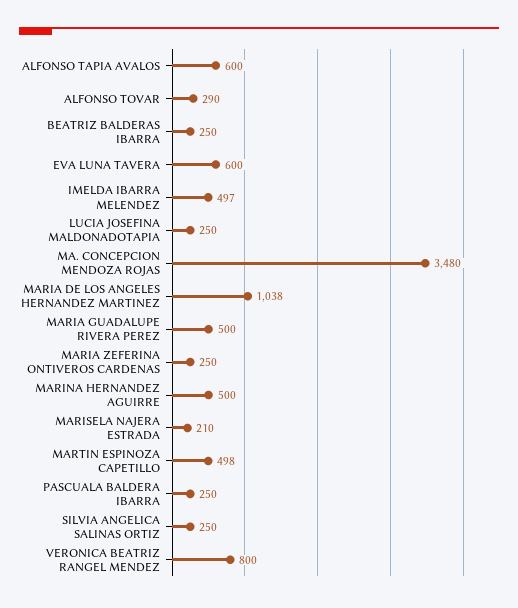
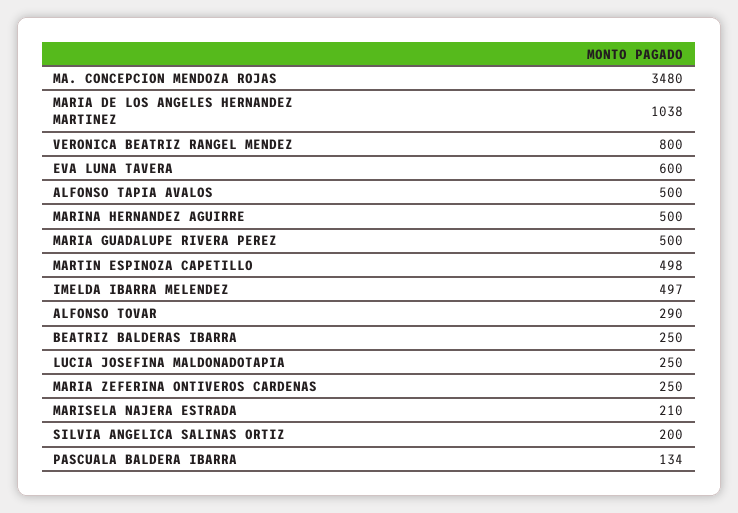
  {
-   "ALFONSO TAPIA AVALOS": 600,
+   "ALFONSO TAPIA AVALOS": 500,
    "ALFONSO TOVAR": 290,
    "BEATRIZ BALDERAS IBARRA": 250,
    "EVA LUNA TAVERA": 600,
    "IMELDA IBARRA MELENDEZ": 497,
    "LUCIA JOSEFINA MALDONADOTAPIA": 250,
    "MA. CONCEPCION MENDOZA ROJAS": 3480,
    "MARIA DE LOS ANGELES HERNANDEZ MARTINEZ": 1038,
    "MARIA GUADALUPE RIVERA PEREZ": 500,
    "MARIA ZEFERINA ONTIVEROS CARDENAS": 250,
    "MARINA HERNANDEZ AGUIRRE": 500,
    "MARISELA NAJERA ESTRADA": 210,
    "MARTIN ESPINOZA CAPETILLO": 498,
-   "PASCUALA BALDERA IBARRA": 250,
+   "PASCUALA BALDERA IBARRA": 134,
-   "SILVIA ANGELICA SALINAS ORTIZ": 250,
+   "SILVIA ANGELICA SALINAS ORTIZ": 200,
    "VERONICA BEATRIZ RANGEL MENDEZ": 800
  }

